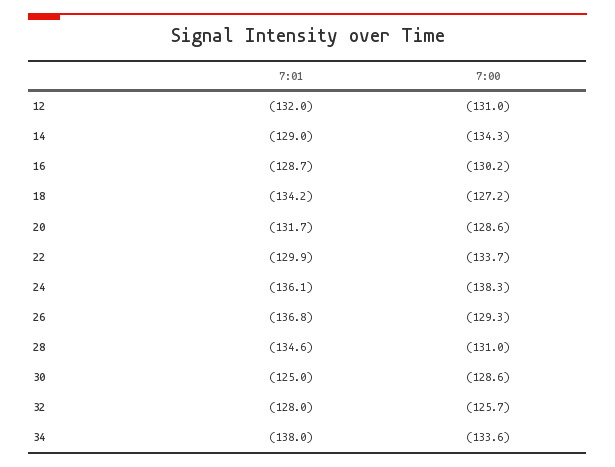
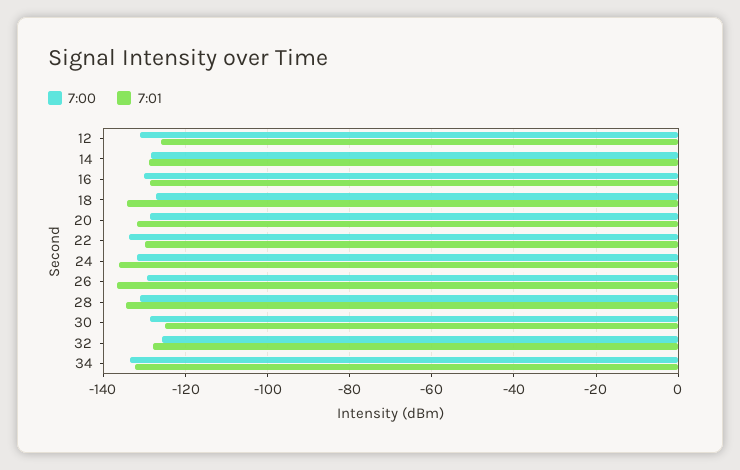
  {
    "7:01": {
-     "12": -132,
+     "12": -126,
      "14": -129,
      "16": -128.7,
      "18": -134.2,
      "20": -131.7,
      "22": -129.9,
      "24": -136.1,
      "26": -136.8,
      "28": -134.6,
      "30": -125,
      "32": -128,
-     "34": -138
+     "34": -132
    },
    "7:00": {
      "12": -131,
-     "14": -134.3,
+     "14": -128,
      "16": -130.2,
      "18": -127.2,
      "20": -128.6,
      "22": -133.7,
-     "24": -138.3,
+     "24": -132,
      "26": -129.3,
      "28": -131,
      "30": -128.6,
      "32": -125.7,
      "34": -133.6
    }
  }

